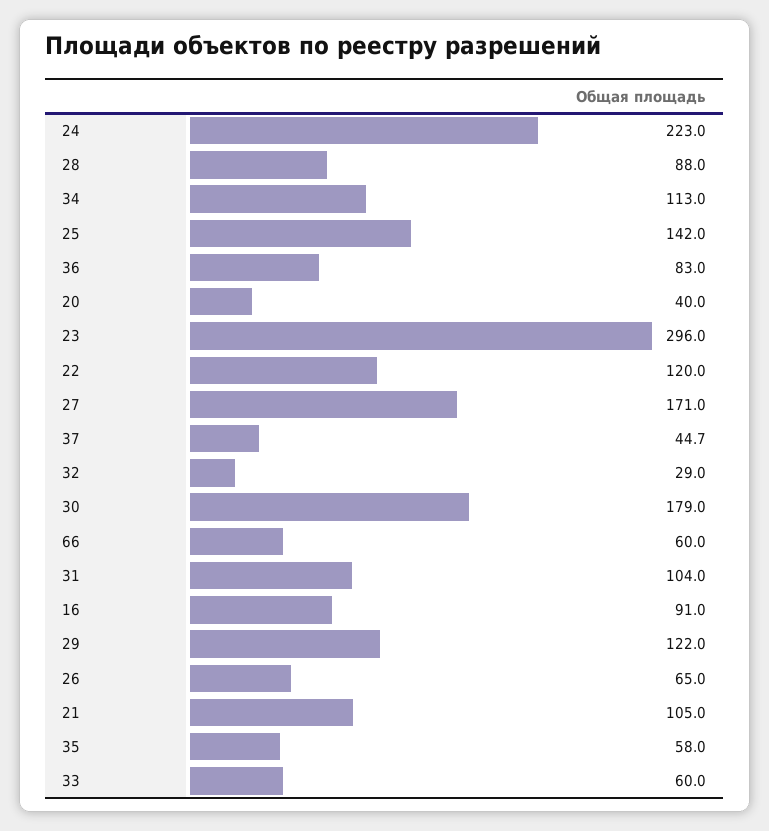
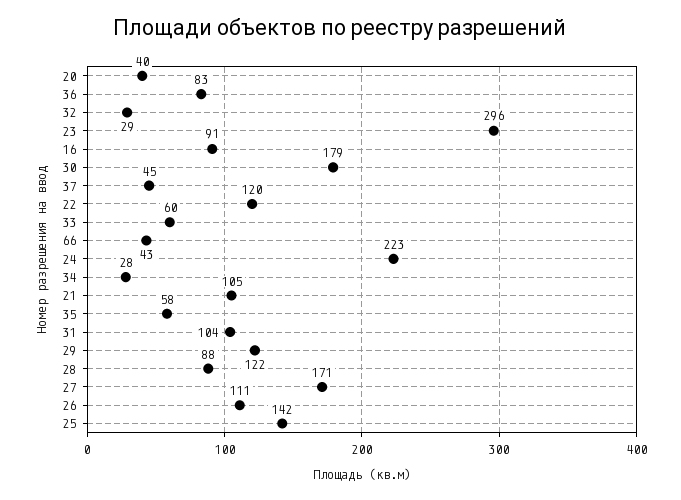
  {
    "24": 223,
    "28": 88,
-   "34": 113,
+   "34": 28,
    "25": 142,
    "36": 83,
    "20": 40,
    "23": 296,
    "22": 120,
    "27": 171,
    "37": 44.7,
    "32": 29,
    "30": 179,
-   "66": 60,
+   "66": 43,
    "31": 104,
    "16": 91,
    "29": 122,
-   "26": 65,
+   "26": 111,
    "21": 105,
    "35": 58,
    "33": 60
  }

